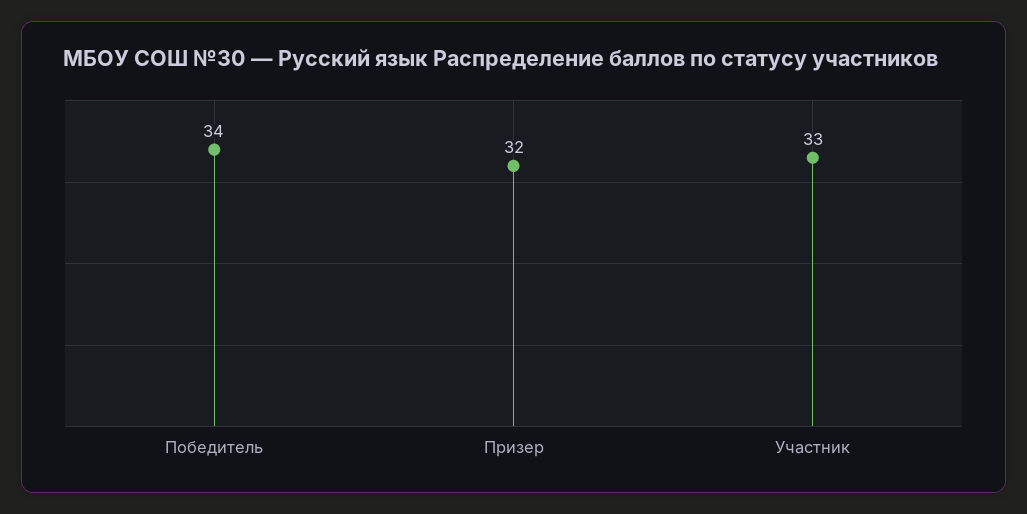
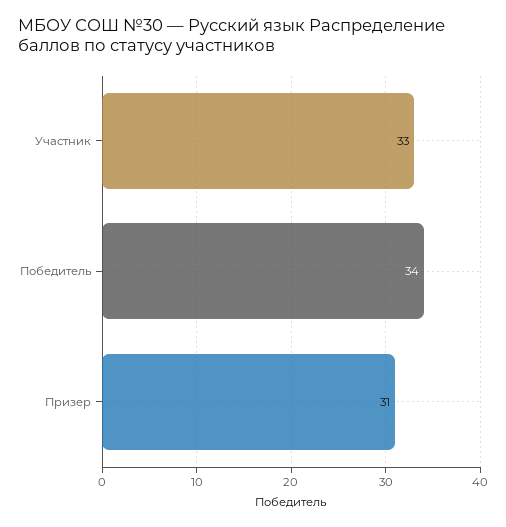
  {
    "Победитель": 34,
-   "Призер": 32,
+   "Призер": 31,
    "Участник": 33
  }

